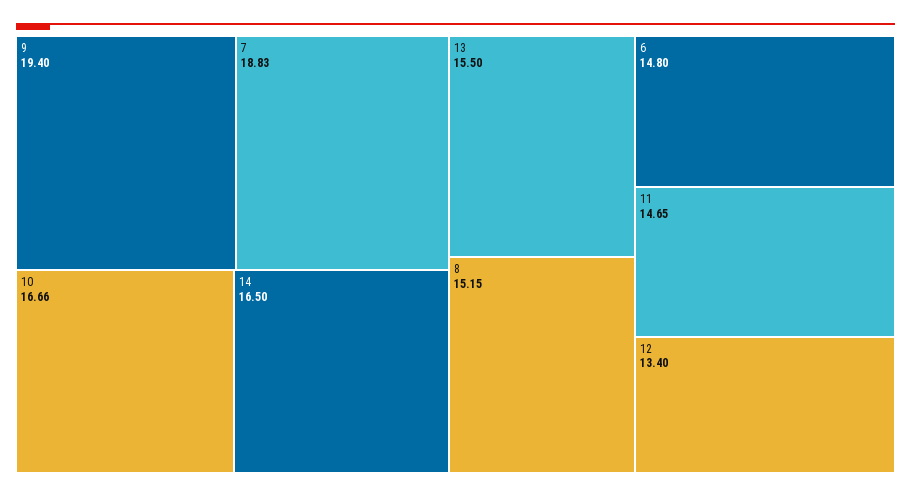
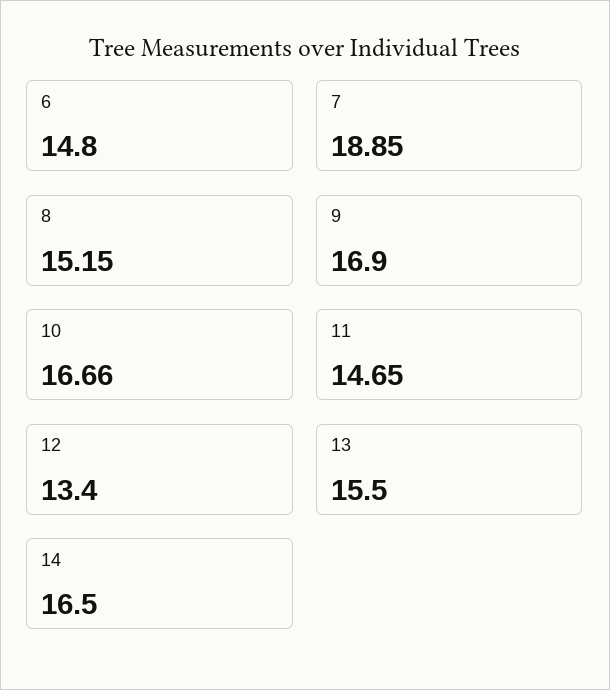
  {
-   "9": 19.4,
+   "9": 16.9,
-   "7": 18.83,
+   "7": 18.85,
    "10": 16.66,
    "14": 16.5,
    "13": 15.5,
    "8": 15.15,
    "6": 14.8,
    "11": 14.65,
    "12": 13.4
  }

